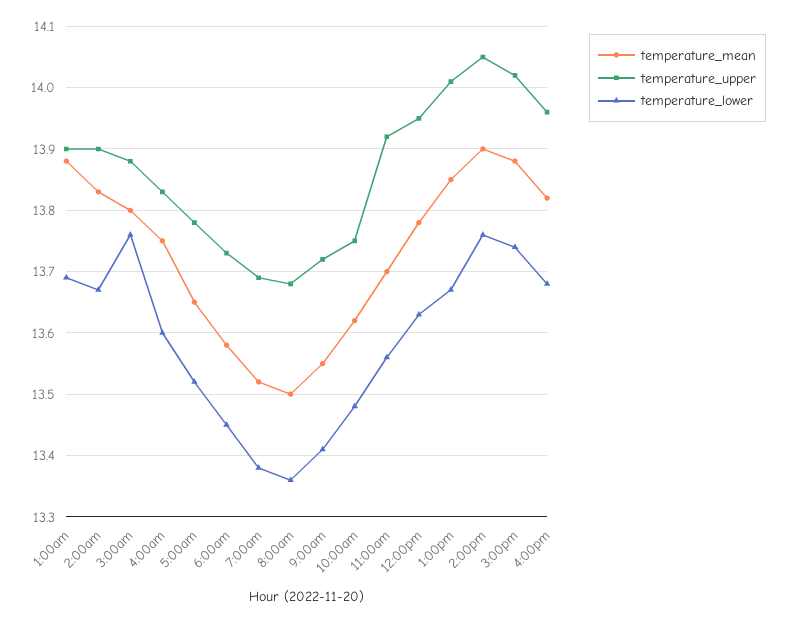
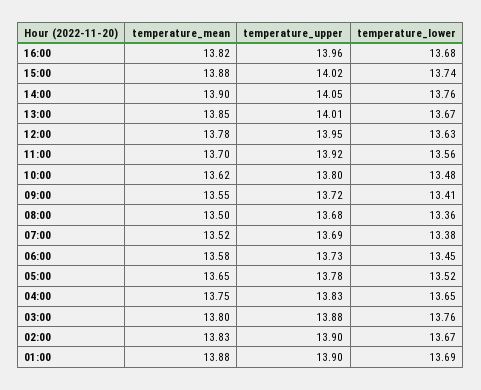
  {
    "temperature_mean": {
      "1:00am": 13.88,
      "2:00am": 13.83,
      "3:00am": 13.8,
      "4:00am": 13.75,
      "5:00am": 13.65,
      "6:00am": 13.58,
      "7:00am": 13.52,
      "8:00am": 13.5,
      "9:00am": 13.55,
      "10:00am": 13.62,
      "11:00am": 13.7,
      "12:00pm": 13.78,
      "1:00pm": 13.85,
      "2:00pm": 13.9,
      "3:00pm": 13.88,
      "4:00pm": 13.82
    },
    "temperature_upper": {
      "1:00am": 13.9,
      "2:00am": 13.9,
      "3:00am": 13.88,
      "4:00am": 13.83,
      "5:00am": 13.78,
      "6:00am": 13.73,
      "7:00am": 13.69,
      "8:00am": 13.68,
      "9:00am": 13.72,
-     "10:00am": 13.75,
+     "10:00am": 13.8,
      "11:00am": 13.92,
      "12:00pm": 13.95,
      "1:00pm": 14.01,
      "2:00pm": 14.05,
      "3:00pm": 14.02,
      "4:00pm": 13.96
    },
    "temperature_lower": {
      "1:00am": 13.69,
      "2:00am": 13.67,
      "3:00am": 13.76,
-     "4:00am": 13.6,
+     "4:00am": 13.65,
      "5:00am": 13.52,
      "6:00am": 13.45,
      "7:00am": 13.38,
      "8:00am": 13.36,
      "9:00am": 13.41,
      "10:00am": 13.48,
      "11:00am": 13.56,
      "12:00pm": 13.63,
      "1:00pm": 13.67,
      "2:00pm": 13.76,
      "3:00pm": 13.74,
      "4:00pm": 13.68
    }
  }

